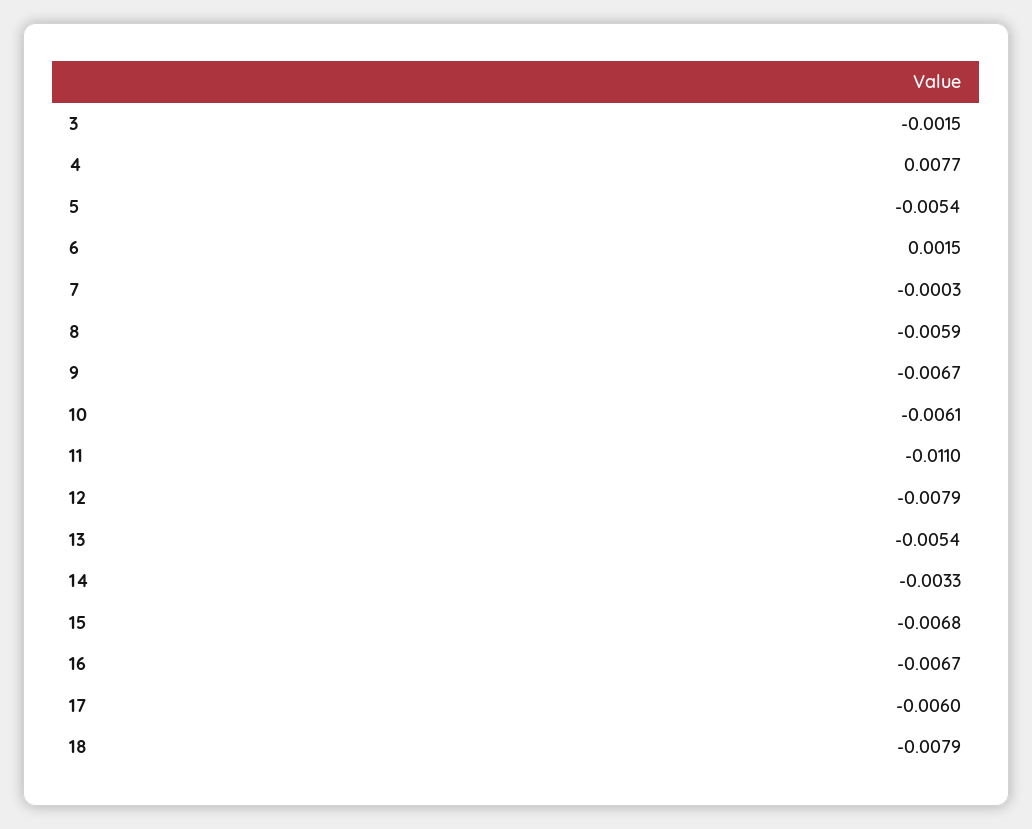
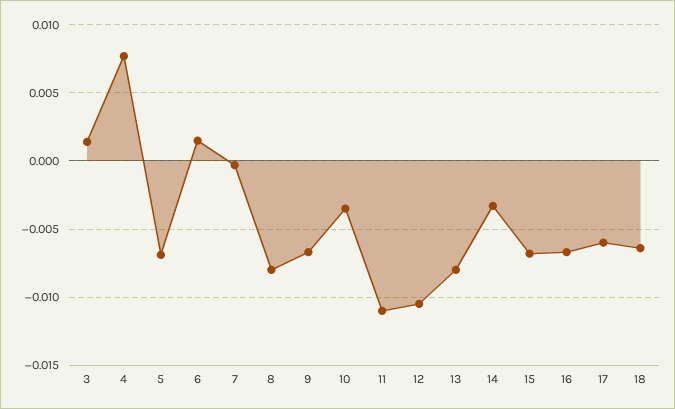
  {
-   "3": -0.0015,
+   "3": 0.0015,
    "4": 0.0077,
-   "5": -0.0054,
+   "5": -0.007,
    "6": 0.0015,
    "7": -0.0003,
-   "8": -0.0059,
+   "8": -0.008,
    "9": -0.0067,
-   "10": -0.0061,
+   "10": -0.0035,
    "11": -0.011,
-   "12": -0.0079,
+   "12": -0.0105,
-   "13": -0.0054,
+   "13": -0.008,
    "14": -0.0033,
    "15": -0.0068,
    "16": -0.0067,
    "17": -0.006,
-   "18": -0.0079
+   "18": -0.0065
  }

